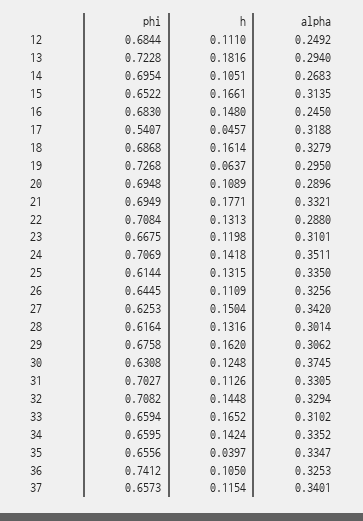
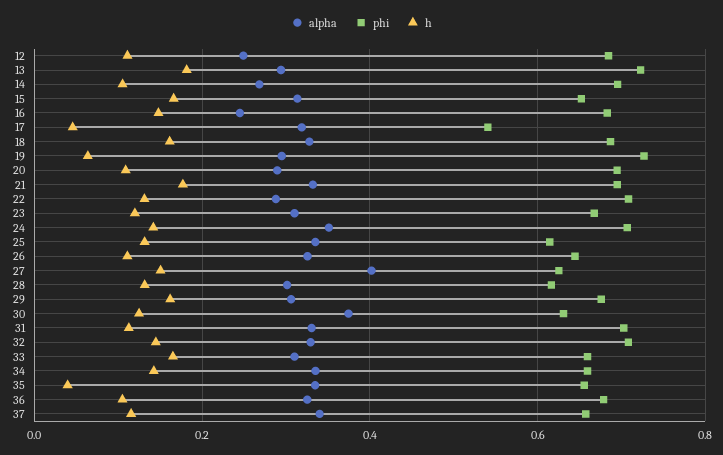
  {
    "phi": {
      "12": 0.6844,
      "13": 0.7228,
      "14": 0.6954,
      "15": 0.6522,
      "16": 0.683,
      "17": 0.5407,
      "18": 0.6868,
      "19": 0.7268,
      "20": 0.6948,
      "21": 0.6949,
      "22": 0.7084,
      "23": 0.6675,
      "24": 0.7069,
      "25": 0.6144,
      "26": 0.6445,
      "27": 0.6253,
      "28": 0.6164,
      "29": 0.6758,
      "30": 0.6308,
      "31": 0.7027,
      "32": 0.7082,
      "33": 0.6594,
      "34": 0.6595,
      "35": 0.6556,
-     "36": 0.7412,
+     "36": 0.68,
      "37": 0.6573
    },
    "h": {
      "12": 0.111,
      "13": 0.1816,
      "14": 0.1051,
      "15": 0.1661,
      "16": 0.148,
      "17": 0.0457,
      "18": 0.1614,
      "19": 0.0637,
      "20": 0.1089,
      "21": 0.1771,
      "22": 0.1313,
      "23": 0.1198,
      "24": 0.1418,
      "25": 0.1315,
      "26": 0.1109,
      "27": 0.1504,
      "28": 0.1316,
      "29": 0.162,
      "30": 0.1248,
      "31": 0.1126,
      "32": 0.1448,
      "33": 0.1652,
      "34": 0.1424,
      "35": 0.0397,
      "36": 0.105,
      "37": 0.1154
    },
    "alpha": {
      "12": 0.2492,
      "13": 0.294,
      "14": 0.2683,
      "15": 0.3135,
      "16": 0.245,
      "17": 0.3188,
      "18": 0.3279,
      "19": 0.295,
      "20": 0.2896,
      "21": 0.3321,
      "22": 0.288,
      "23": 0.3101,
      "24": 0.3511,
      "25": 0.335,
      "26": 0.3256,
-     "27": 0.342,
+     "27": 0.4,
      "28": 0.3014,
      "29": 0.3062,
      "30": 0.3745,
      "31": 0.3305,
      "32": 0.3294,
      "33": 0.3102,
      "34": 0.3352,
      "35": 0.3347,
      "36": 0.3253,
      "37": 0.3401
    }
  }

